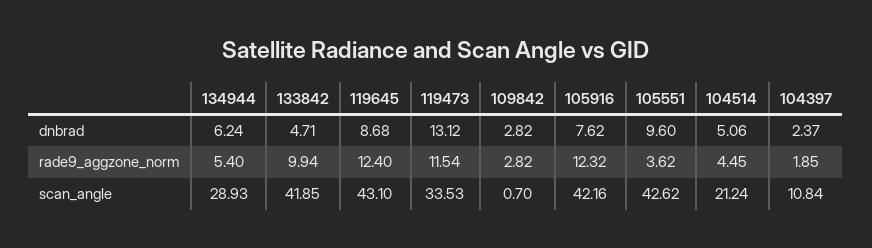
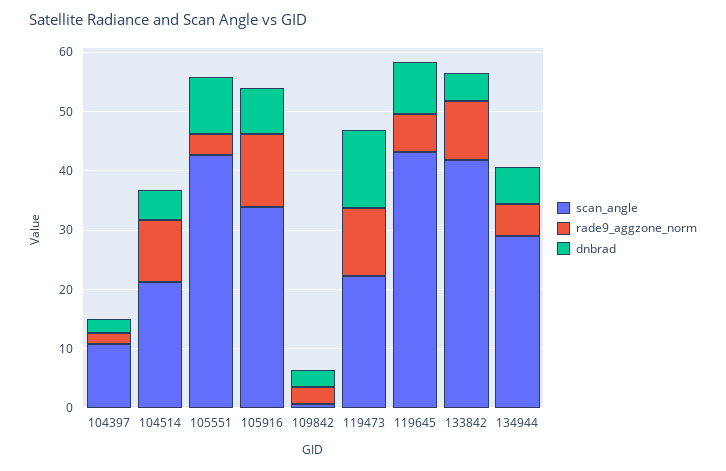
  {
    "dnbrad": {
      "134944": 6.24,
      "133842": 4.71,
      "119645": 8.68,
      "119473": 13.12,
      "109842": 2.82,
      "105916": 7.62,
      "105551": 9.6,
      "104514": 5.06,
      "104397": 2.37
    },
    "rade9_aggzone_norm": {
      "134944": 5.4,
      "133842": 9.94,
-     "119645": 12.4,
+     "119645": 6,
      "119473": 11.54,
      "109842": 2.82,
      "105916": 12.32,
      "105551": 3.62,
-     "104514": 4.45,
+     "104514": 10,
      "104397": 1.85
    },
    "scan_angle": {
      "134944": 28.93,
      "133842": 41.85,
      "119645": 43.1,
-     "119473": 33.53,
+     "119473": 22,
      "109842": 0.7,
-     "105916": 42.16,
+     "105916": 34,
      "105551": 42.62,
      "104514": 21.24,
      "104397": 10.84
    }
  }

